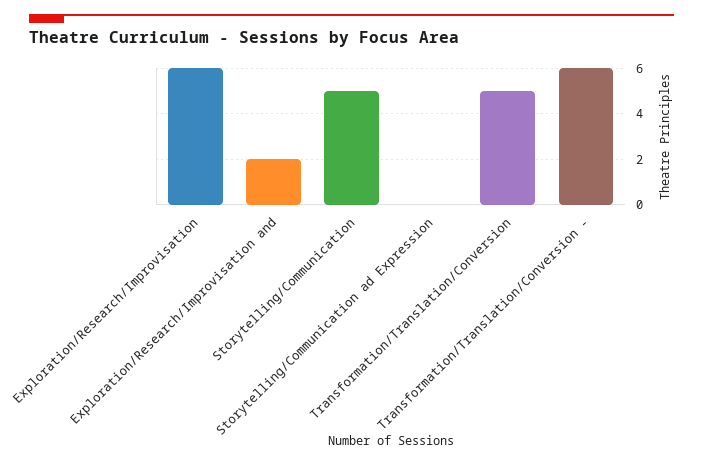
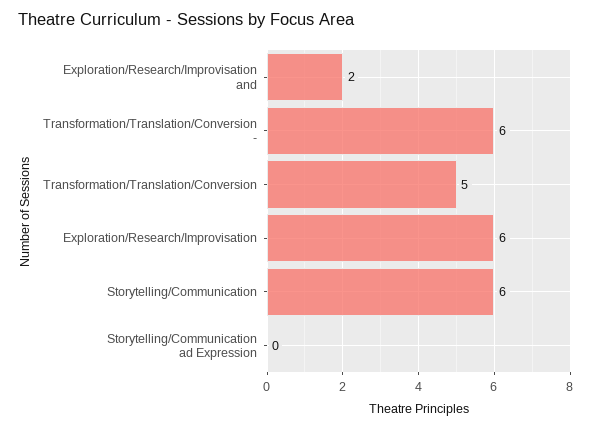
  {
    "Exploration/Research/Improvisation": 6,
    "Exploration/Research/Improvisation and": 2,
-   "Storytelling/Communication": 5,
+   "Storytelling/Communication": 6,
    "Storytelling/Communication ad Expression": 0,
    "Transformation/Translation/Conversion": 5,
    "Transformation/Translation/Conversion -": 6
  }

